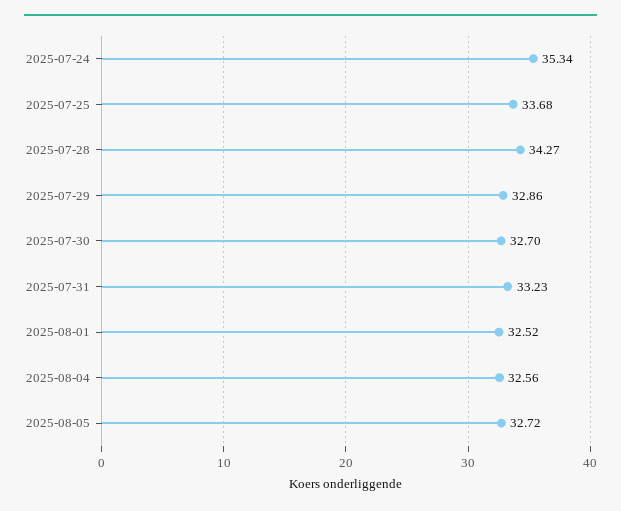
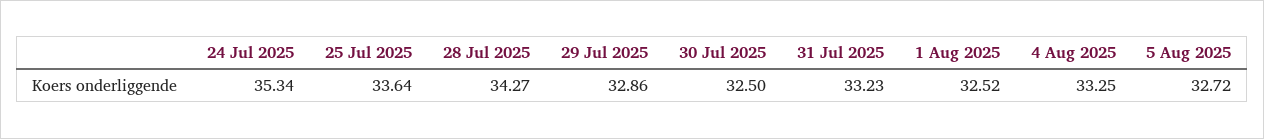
  {
    "2025-07-24": 35.34,
-   "2025-07-25": 33.68,
+   "2025-07-25": 33.64,
    "2025-07-28": 34.27,
    "2025-07-29": 32.86,
-   "2025-07-30": 32.7,
+   "2025-07-30": 32.5,
    "2025-07-31": 33.23,
    "2025-08-01": 32.52,
-   "2025-08-04": 32.56,
+   "2025-08-04": 33.25,
    "2025-08-05": 32.72
  }

